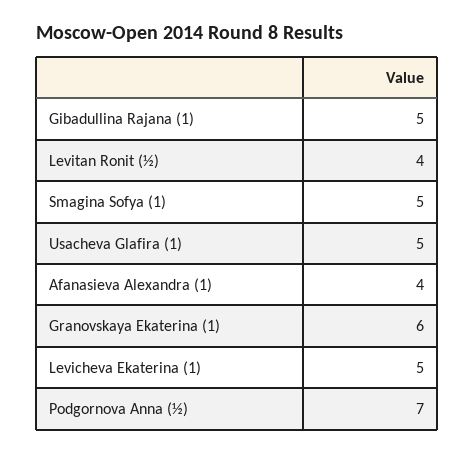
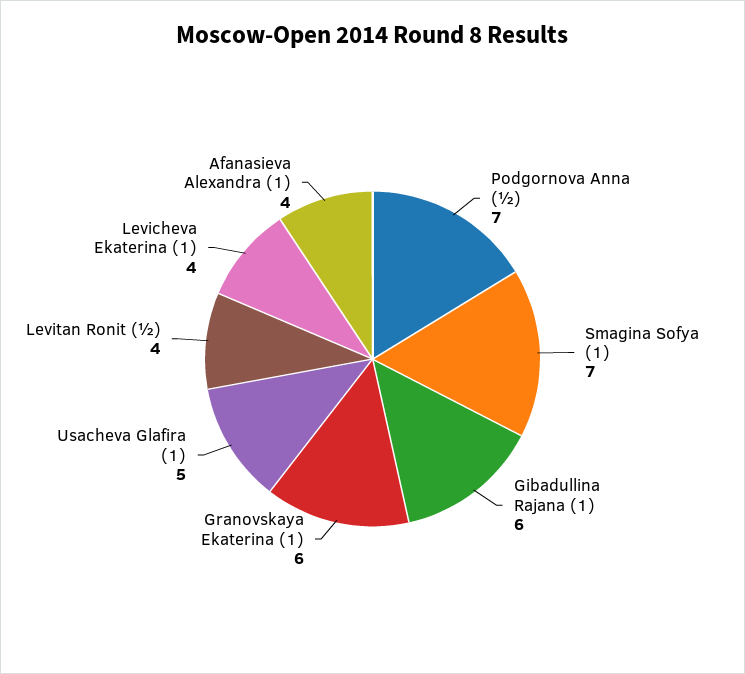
  {
-   "Gibadullina Rajana (1)": 5,
+   "Gibadullina Rajana (1)": 6,
    "Levitan Ronit (½)": 4,
-   "Smagina Sofya (1)": 5,
+   "Smagina Sofya (1)": 7,
    "Usacheva Glafira (1)": 5,
    "Afanasieva Alexandra (1)": 4,
    "Granovskaya Ekaterina (1)": 6,
-   "Levicheva Ekaterina (1)": 5,
+   "Levicheva Ekaterina (1)": 4,
    "Podgornova Anna (½)": 7
  }

